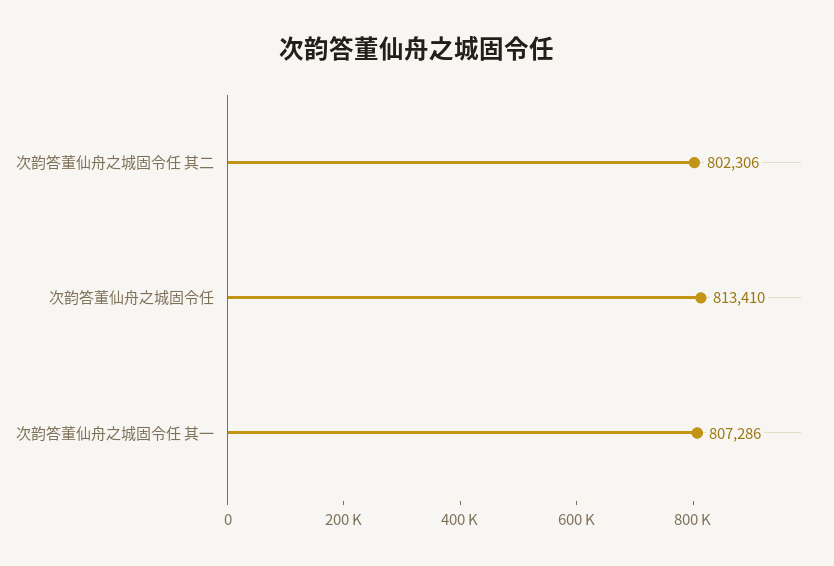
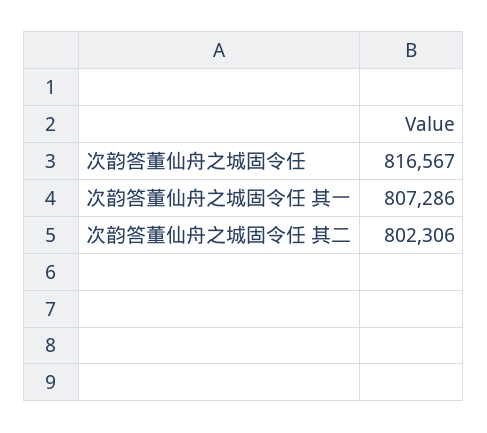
  {
    "次韵答董仙舟之城固令任 其二": 802306,
-   "次韵答董仙舟之城固令任": 813410,
+   "次韵答董仙舟之城固令任": 816567,
    "次韵答董仙舟之城固令任 其一": 807286
  }

